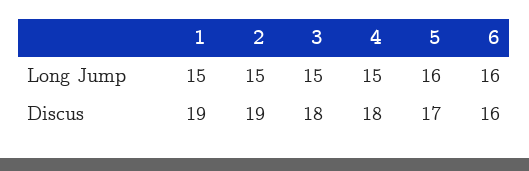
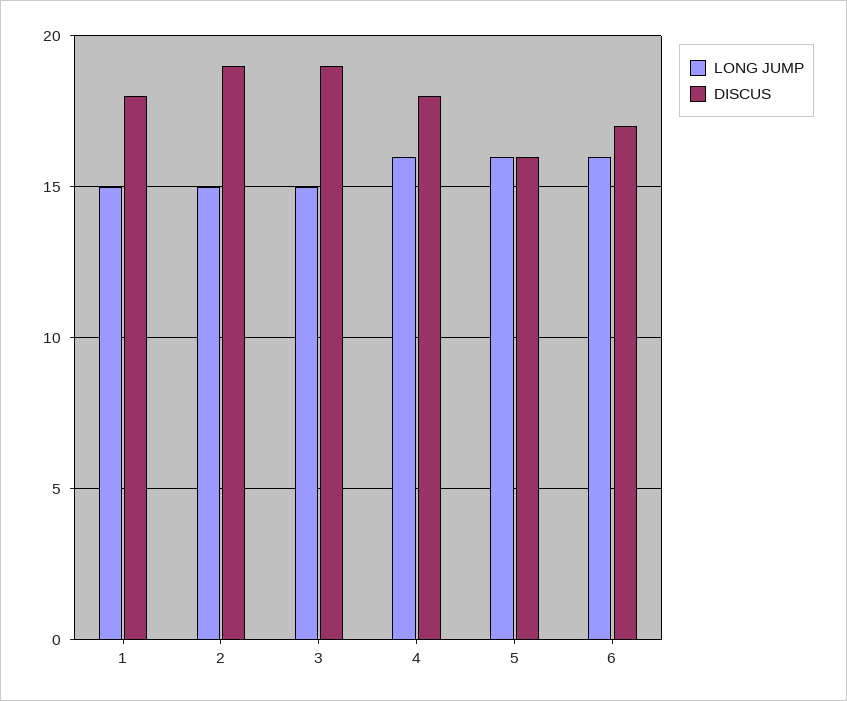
  {
    "Long Jump": {
      "1": 15,
      "2": 15,
      "3": 15,
-     "4": 15,
+     "4": 16,
      "5": 16,
      "6": 16
    },
    "Discus": {
-     "1": 19,
+     "1": 18,
      "2": 19,
-     "3": 18,
+     "3": 19,
      "4": 18,
-     "5": 17,
+     "5": 16,
-     "6": 16
+     "6": 17
    }
  }

